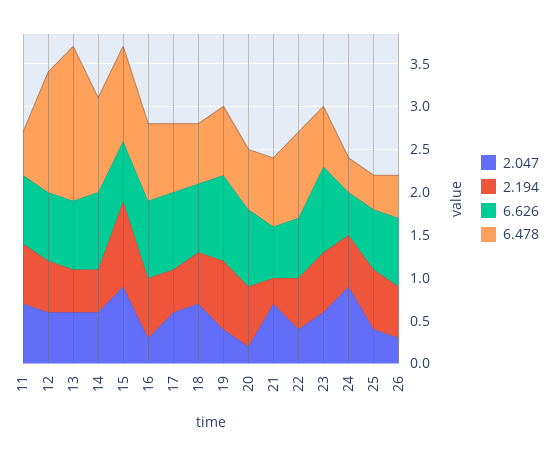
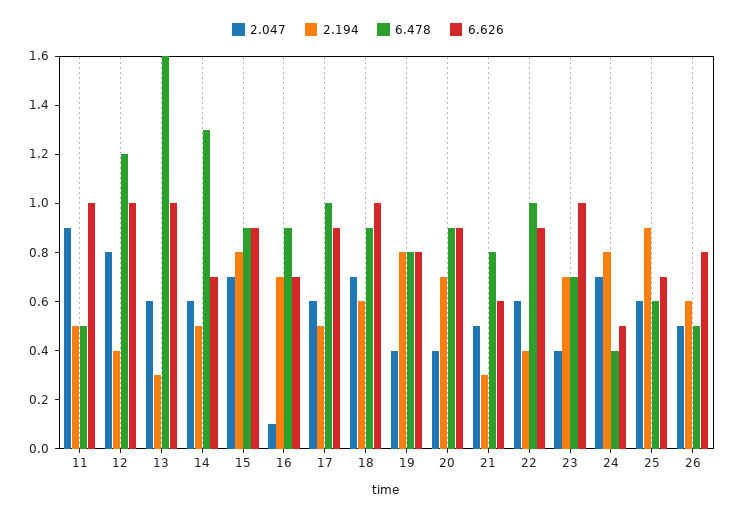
  {
    "2.047": {
-     "11": 0.7,
+     "11": 0.9,
-     "12": 0.6,
+     "12": 0.8,
      "13": 0.6,
      "14": 0.6,
-     "15": 0.9,
+     "15": 0.7,
-     "16": 0.3,
+     "16": 0.1,
      "17": 0.6,
      "18": 0.7,
      "19": 0.4,
-     "20": 0.2,
+     "20": 0.4,
-     "21": 0.7,
+     "21": 0.5,
-     "22": 0.4,
+     "22": 0.6,
-     "23": 0.6,
+     "23": 0.4,
-     "24": 0.9,
+     "24": 0.7,
-     "25": 0.4,
+     "25": 0.6,
-     "26": 0.3
+     "26": 0.5
    },
    "2.194": {
-     "11": 0.7,
+     "11": 0.5,
-     "12": 0.6,
+     "12": 0.4,
-     "13": 0.5,
+     "13": 0.3,
      "14": 0.5,
-     "15": 1,
+     "15": 0.8,
      "16": 0.7,
      "17": 0.5,
      "18": 0.6,
      "19": 0.8,
      "20": 0.7,
      "21": 0.3,
-     "22": 0.6,
+     "22": 0.4,
      "23": 0.7,
-     "24": 0.6,
+     "24": 0.8,
-     "25": 0.7,
+     "25": 0.9,
      "26": 0.6
    },
    "6.626": {
-     "11": 0.8,
+     "11": 1,
-     "12": 0.8,
+     "12": 1,
-     "13": 0.8,
+     "13": 1,
-     "14": 0.9,
+     "14": 0.7,
-     "15": 0.7,
+     "15": 0.9,
-     "16": 0.9,
+     "16": 0.7,
      "17": 0.9,
-     "18": 0.8,
+     "18": 1,
-     "19": 1,
+     "19": 0.8,
      "20": 0.9,
      "21": 0.6,
-     "22": 0.7,
+     "22": 0.9,
      "23": 1,
      "24": 0.5,
      "25": 0.7,
      "26": 0.8
    },
    "6.478": {
      "11": 0.5,
-     "12": 1.4,
+     "12": 1.2,
-     "13": 1.8,
+     "13": 1.6,
-     "14": 1.1,
+     "14": 1.3,
-     "15": 1.1,
+     "15": 0.9,
      "16": 0.9,
-     "17": 0.8,
+     "17": 1,
-     "18": 0.7,
+     "18": 0.9,
      "19": 0.8,
-     "20": 0.7,
+     "20": 0.9,
      "21": 0.8,
      "22": 1,
      "23": 0.7,
      "24": 0.4,
-     "25": 0.4,
+     "25": 0.6,
      "26": 0.5
    }
  }

